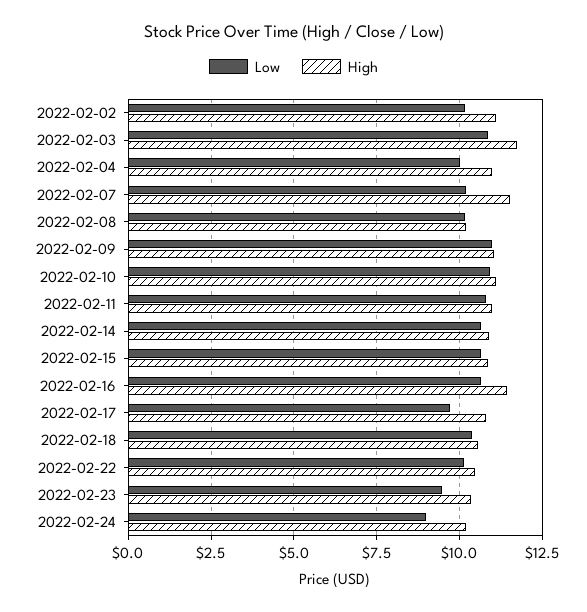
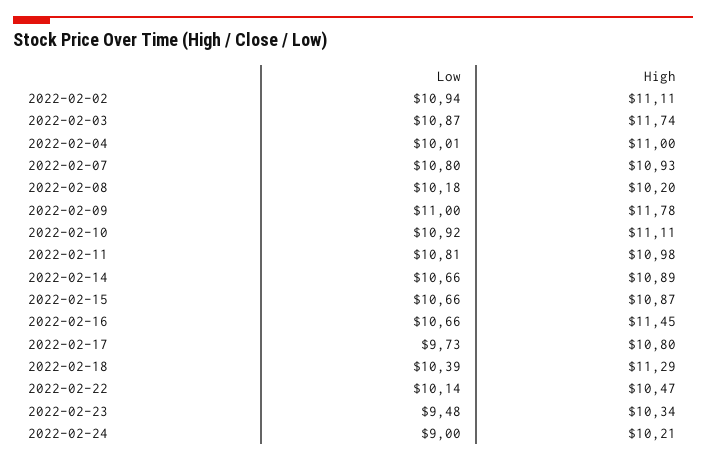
  {
    "Low": {
-     "2022-02-02": 10.25,
+     "2022-02-02": 10.94,
      "2022-02-03": 10.87,
      "2022-02-04": 10.01,
-     "2022-02-07": 10.25,
+     "2022-02-07": 10.8,
      "2022-02-08": 10.18,
      "2022-02-09": 11,
      "2022-02-10": 10.92,
      "2022-02-11": 10.81,
      "2022-02-14": 10.66,
      "2022-02-15": 10.66,
      "2022-02-16": 10.66,
      "2022-02-17": 9.73,
      "2022-02-18": 10.39,
      "2022-02-22": 10.14,
      "2022-02-23": 9.48,
      "2022-02-24": 9
    },
    "High": {
      "2022-02-02": 11.11,
      "2022-02-03": 11.74,
      "2022-02-04": 11,
-     "2022-02-07": 11.5,
+     "2022-02-07": 10.93,
      "2022-02-08": 10.2,
-     "2022-02-09": 11,
+     "2022-02-09": 11.78,
      "2022-02-10": 11.11,
      "2022-02-11": 10.98,
      "2022-02-14": 10.89,
      "2022-02-15": 10.87,
      "2022-02-16": 11.45,
      "2022-02-17": 10.8,
-     "2022-02-18": 10.5,
+     "2022-02-18": 11.29,
      "2022-02-22": 10.47,
      "2022-02-23": 10.34,
      "2022-02-24": 10.21
    }
  }

